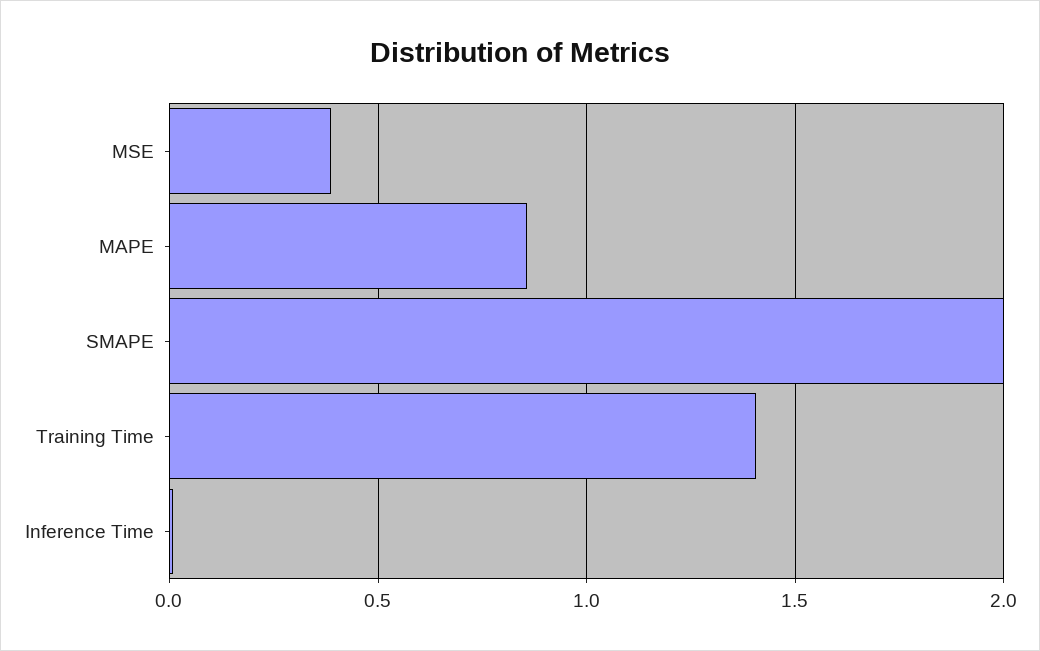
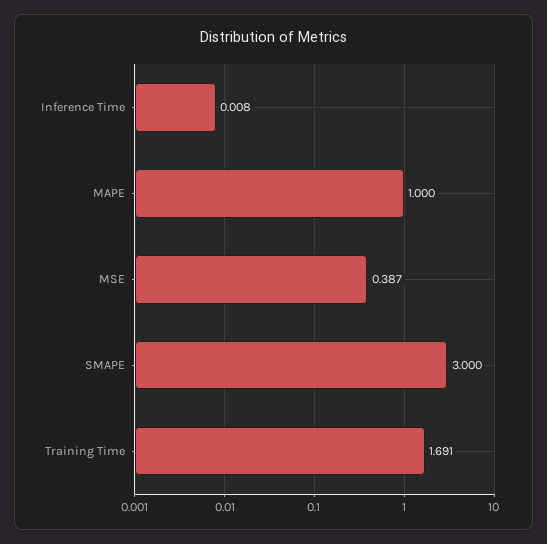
  {
    "MSE": 0.387,
-   "MAPE": 0.85,
+   "MAPE": 1,
-   "SMAPE": 2,
+   "SMAPE": 3,
-   "Training Time": 1.4,
+   "Training Time": 1.691,
    "Inference Time": 0.008
  }

